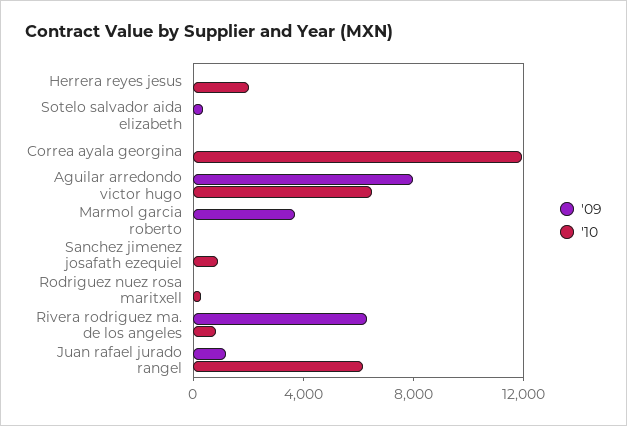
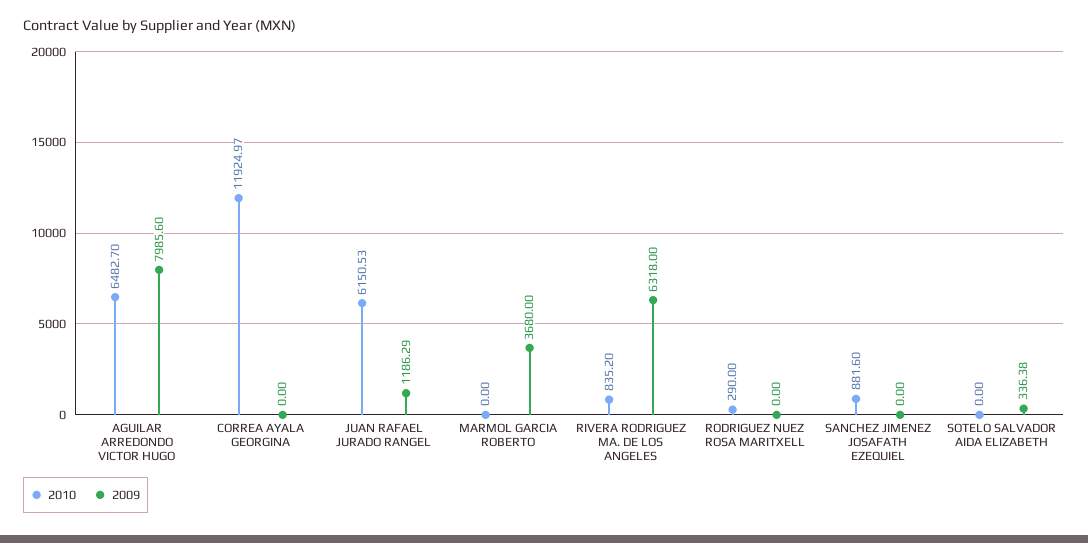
  {
    "'09": {
-     "Herrera reyes jesus": 0,
      "Sotelo salvador aida elizabeth": 336.38,
      "Correa ayala georgina": 0,
      "Aguilar arredondo victor hugo": 7985.6,
      "Marmol garcia roberto": 3680,
      "Sanchez jimenez josafath ezequiel": 0,
      "Rodriguez nuez rosa maritxell": 0,
      "Rivera rodriguez ma. de los angeles": 6318,
      "Juan rafael jurado rangel": 1186.29
    },
    "'10": {
-     "Herrera reyes jesus": 2000,
      "Sotelo salvador aida elizabeth": 0,
      "Correa ayala georgina": 11924.97,
      "Aguilar arredondo victor hugo": 6482.7,
      "Marmol garcia roberto": 0,
      "Sanchez jimenez josafath ezequiel": 881.6,
      "Rodriguez nuez rosa maritxell": 290,
      "Rivera rodriguez ma. de los angeles": 835.2,
      "Juan rafael jurado rangel": 6150.53
    }
  }

